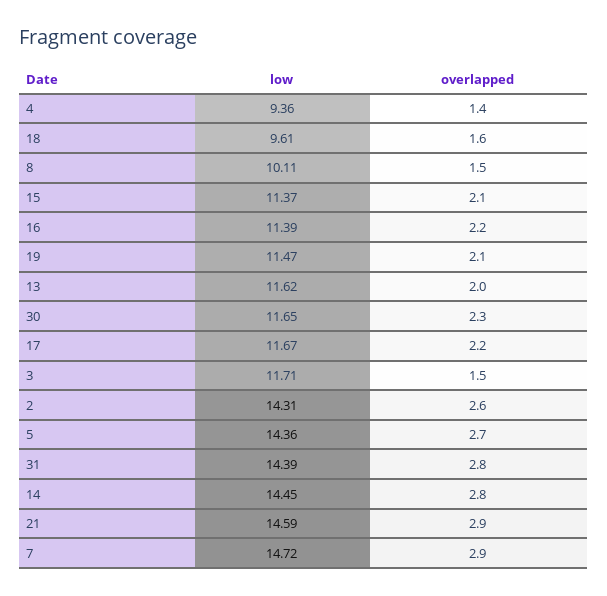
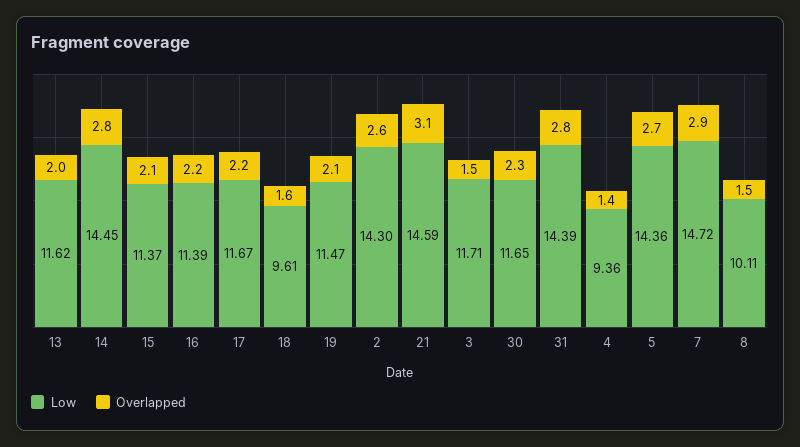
  {
    "low": {
      "4": 9.36,
      "18": 9.61,
      "8": 10.11,
      "15": 11.37,
      "16": 11.39,
      "19": 11.47,
      "13": 11.62,
      "30": 11.65,
      "17": 11.67,
      "3": 11.71,
-     "2": 14.31,
+     "2": 14.3,
      "5": 14.36,
      "31": 14.39,
      "14": 14.45,
      "21": 14.59,
      "7": 14.72
    },
    "overlapped": {
      "4": 1.4,
      "18": 1.6,
      "8": 1.5,
      "15": 2.1,
      "16": 2.2,
      "19": 2.1,
      "13": 2,
      "30": 2.3,
      "17": 2.2,
      "3": 1.5,
      "2": 2.6,
      "5": 2.7,
      "31": 2.8,
      "14": 2.8,
-     "21": 2.9,
+     "21": 3.1,
      "7": 2.9
    }
  }

